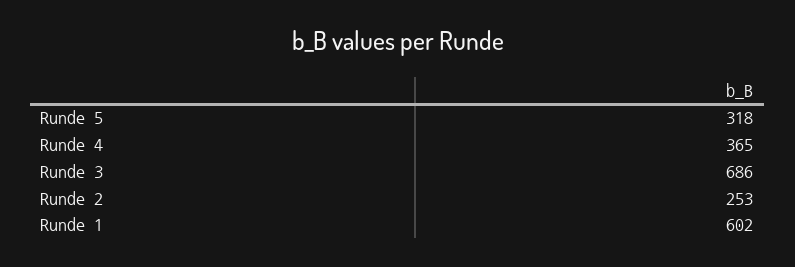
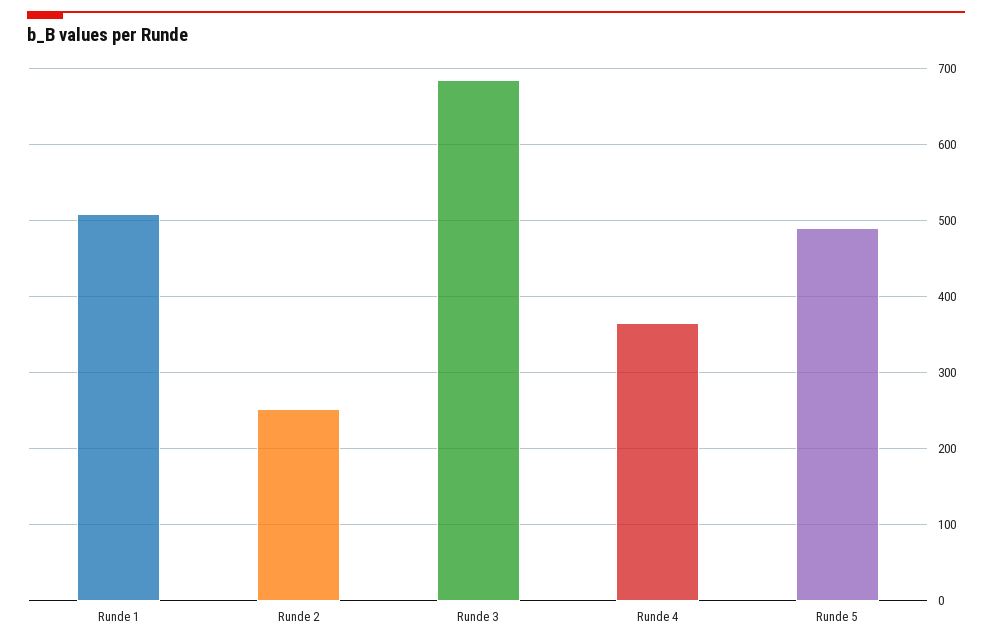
  {
-   "Runde 5": 318,
+   "Runde 5": 490,
    "Runde 4": 365,
    "Runde 3": 686,
    "Runde 2": 253,
-   "Runde 1": 602
+   "Runde 1": 510
  }

